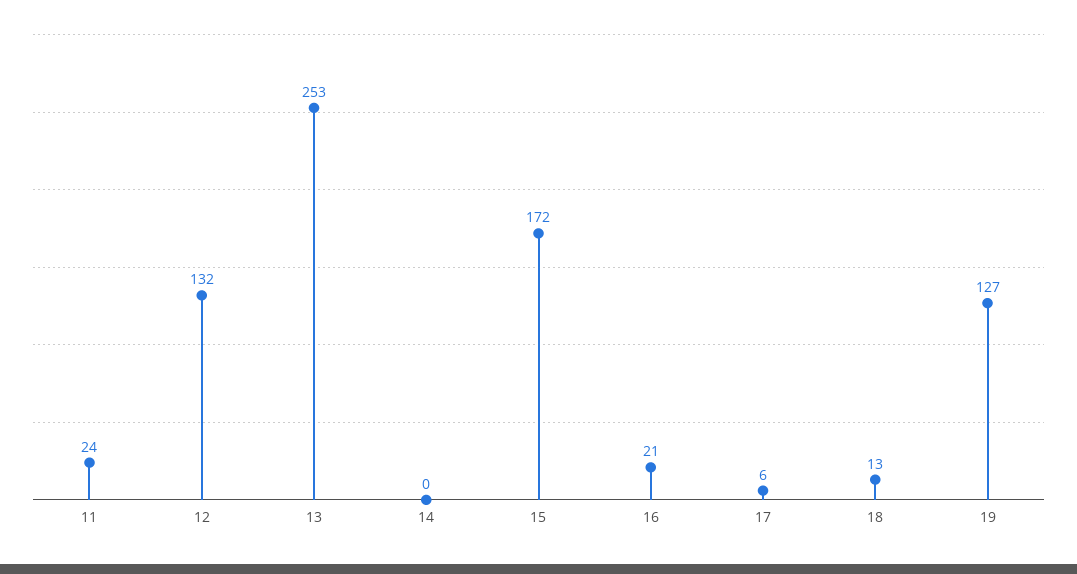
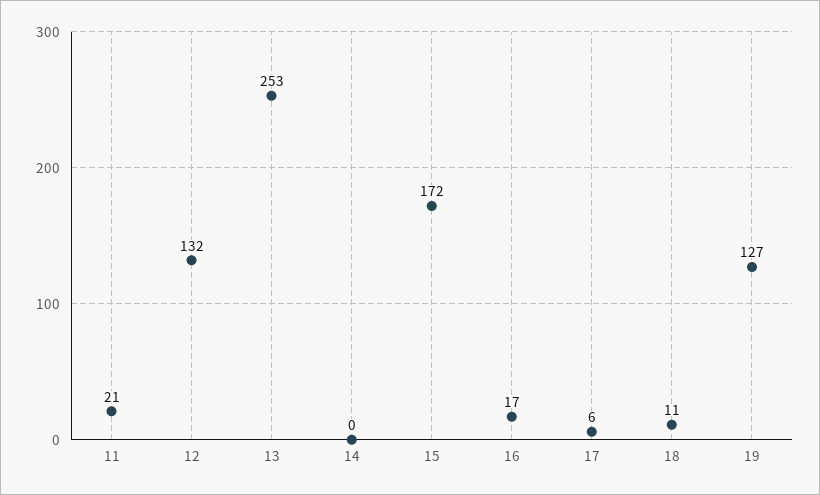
  {
-   "11": 24,
+   "11": 21,
    "12": 132,
    "13": 253,
    "14": 0,
    "15": 172,
-   "16": 21,
+   "16": 17,
    "17": 6,
-   "18": 13,
+   "18": 11,
    "19": 127
  }

